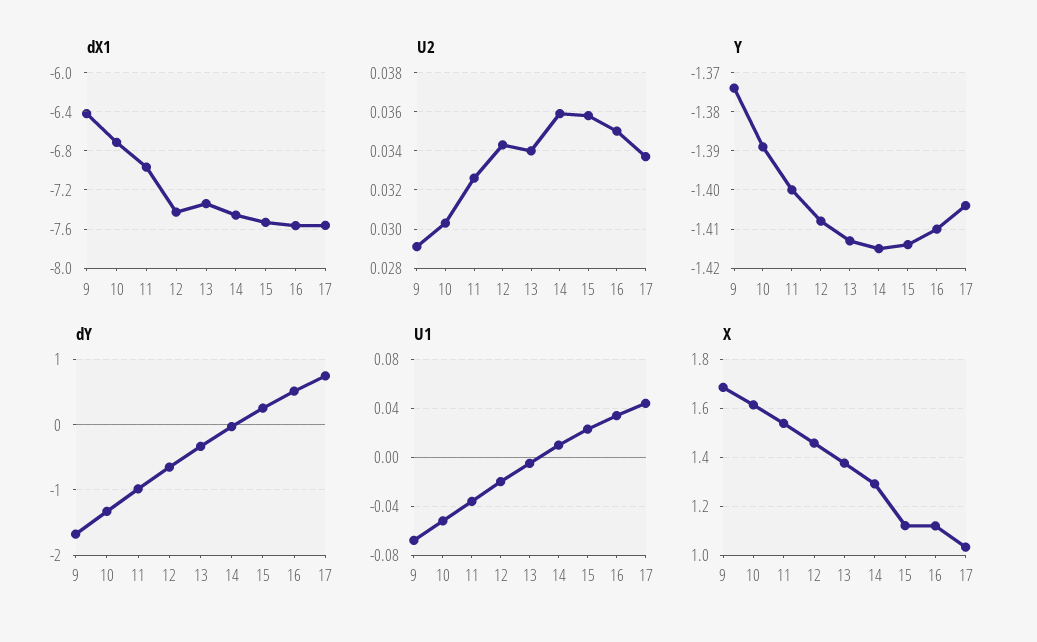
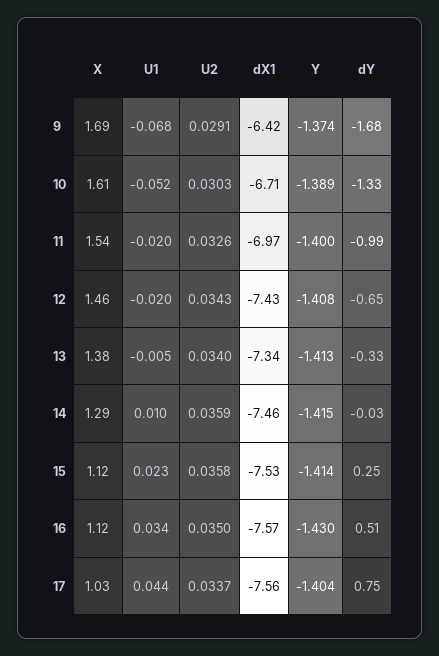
  {
    "dX1": {
      "9": -6.42,
      "10": -6.71,
      "11": -6.97,
      "12": -7.43,
      "13": -7.34,
      "14": -7.46,
      "15": -7.53,
      "16": -7.57,
      "17": -7.56
    },
    "U2": {
      "9": 0.0291,
      "10": 0.0303,
      "11": 0.0326,
      "12": 0.0343,
      "13": 0.034,
      "14": 0.0359,
      "15": 0.0358,
      "16": 0.035,
      "17": 0.0337
    },
    "Y": {
      "9": -1.374,
      "10": -1.389,
      "11": -1.4,
      "12": -1.408,
      "13": -1.413,
      "14": -1.415,
      "15": -1.414,
-     "16": -1.41,
+     "16": -1.43,
      "17": -1.404
    },
    "dY": {
      "9": -1.68,
      "10": -1.33,
      "11": -0.99,
      "12": -0.65,
      "13": -0.33,
      "14": -0.03,
      "15": 0.25,
      "16": 0.51,
      "17": 0.75
    },
    "U1": {
      "9": -0.068,
      "10": -0.052,
-     "11": -0.035,
+     "11": -0.02,
      "12": -0.02,
      "13": -0.005,
      "14": 0.01,
      "15": 0.023,
      "16": 0.034,
      "17": 0.044
    },
    "X": {
      "9": 1.69,
      "10": 1.61,
      "11": 1.54,
      "12": 1.46,
      "13": 1.38,
      "14": 1.29,
      "15": 1.12,
      "16": 1.12,
      "17": 1.03
    }
  }

